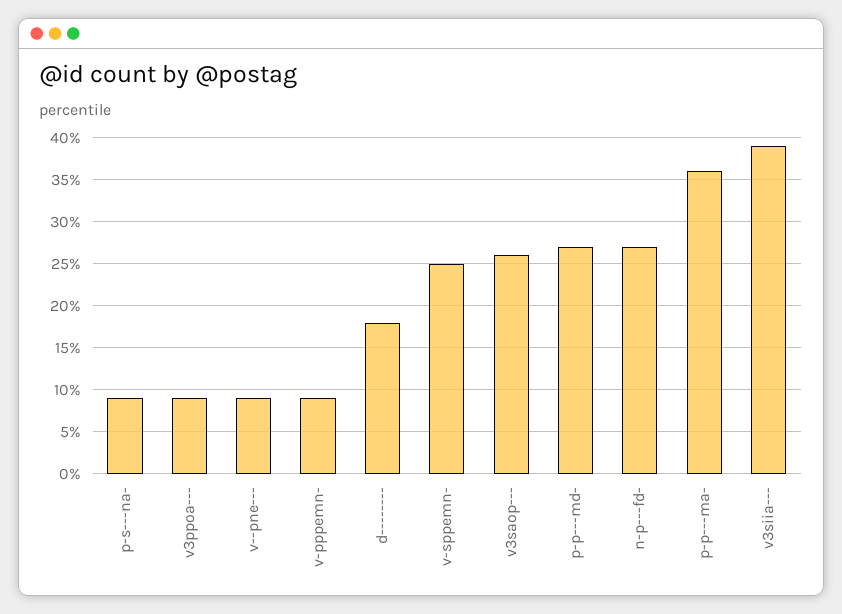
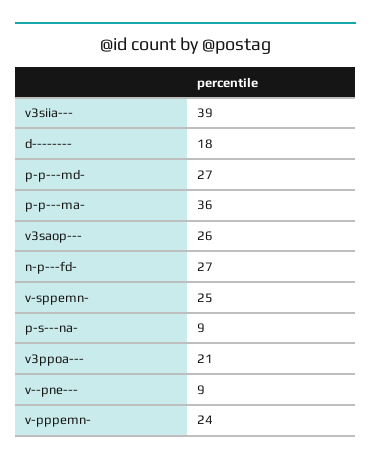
  {
    "p-s---na-": 9,
-   "v3ppoa---": 9,
+   "v3ppoa---": 21,
    "v--pne---": 9,
-   "v-pppemn-": 9,
+   "v-pppemn-": 24,
    "d--------": 18,
    "v-sppemn-": 25,
    "v3saop---": 26,
    "p-p---md-": 27,
    "n-p---fd-": 27,
    "p-p---ma-": 36,
    "v3siia---": 39
  }

